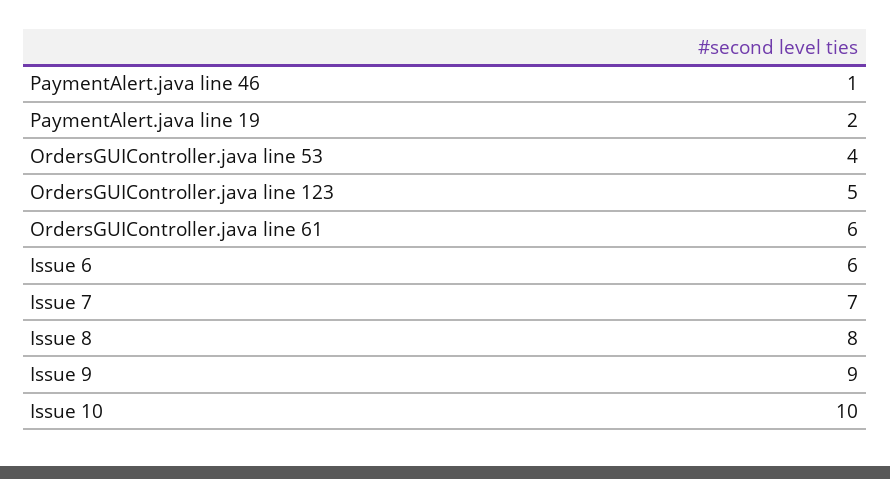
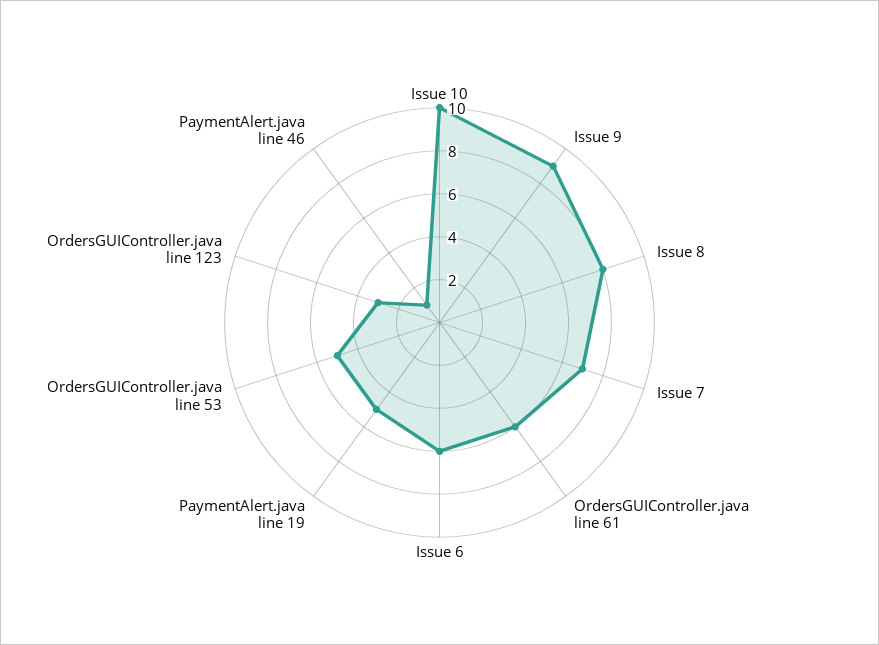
  {
    "PaymentAlert.java line 46": 1,
-   "PaymentAlert.java line 19": 2,
+   "PaymentAlert.java line 19": 5,
-   "OrdersGUIController.java line 53": 4,
+   "OrdersGUIController.java line 53": 5,
-   "OrdersGUIController.java line 123": 5,
+   "OrdersGUIController.java line 123": 3,
    "OrdersGUIController.java line 61": 6,
    "Issue 6": 6,
    "Issue 7": 7,
    "Issue 8": 8,
    "Issue 9": 9,
    "Issue 10": 10
  }

